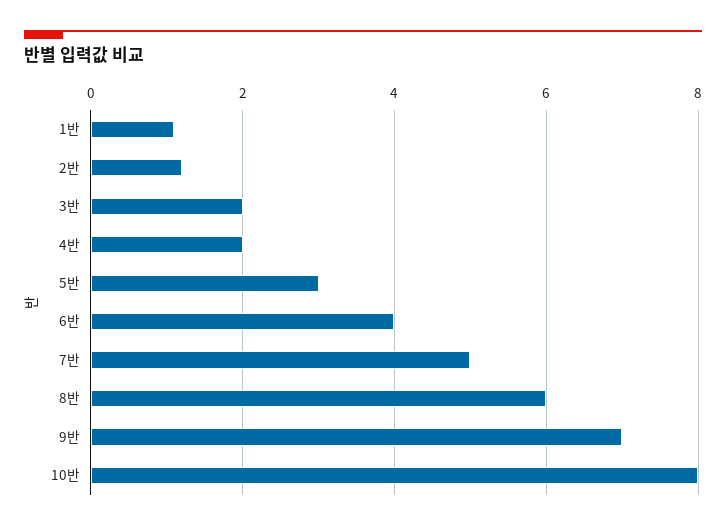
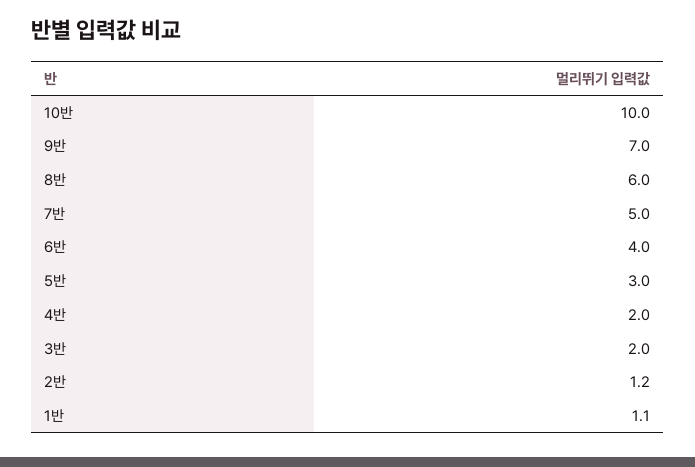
  {
    "1반": 1.1,
    "2반": 1.2,
    "3반": 2,
    "4반": 2,
    "5반": 3,
    "6반": 4,
    "7반": 5,
    "8반": 6,
    "9반": 7,
-   "10반": 8
+   "10반": 10
  }

